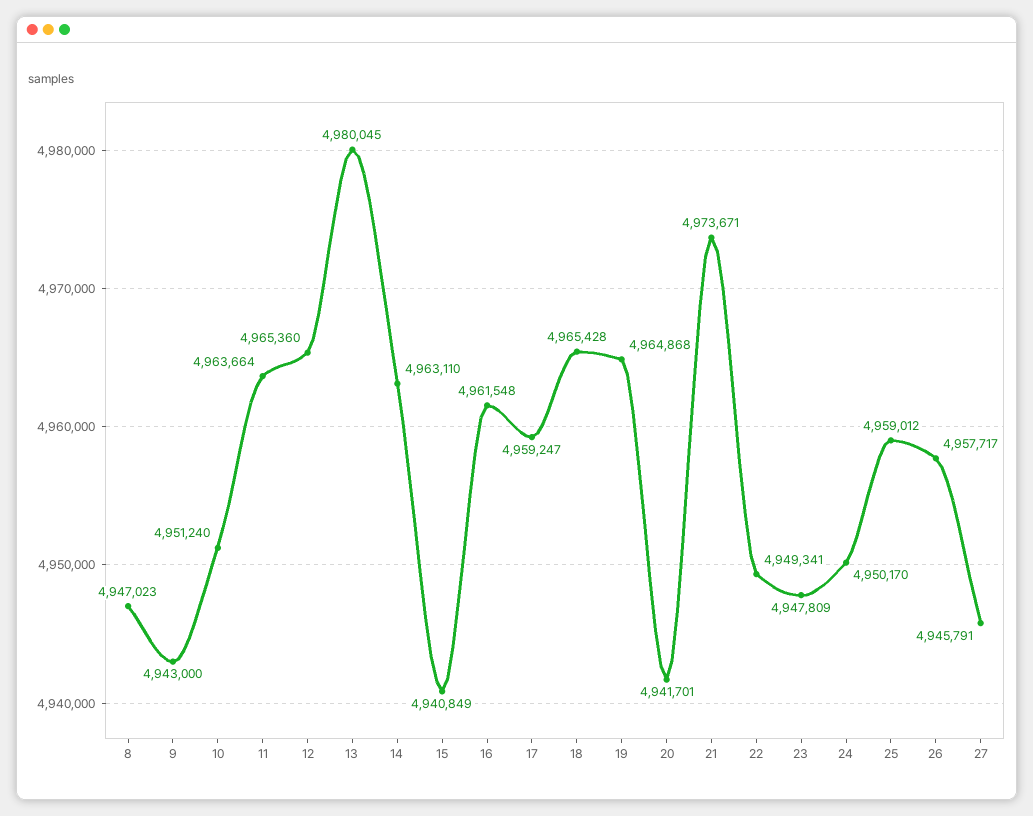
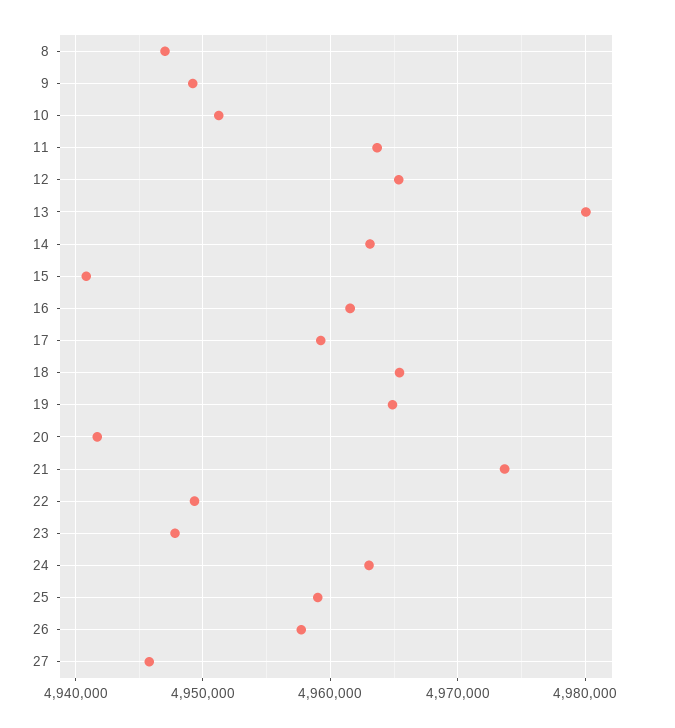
  {
    "8": 4947023,
-   "9": 4943000,
+   "9": 4949000,
    "10": 4951240,
    "11": 4963664,
    "12": 4965360,
    "13": 4980045,
    "14": 4963110,
    "15": 4940849,
    "16": 4961548,
    "17": 4959247,
    "18": 4965428,
    "19": 4964868,
    "20": 4941701,
    "21": 4973671,
    "22": 4949341,
    "23": 4947809,
-   "24": 4950170,
+   "24": 4963000,
    "25": 4959012,
    "26": 4957717,
    "27": 4945791
  }

